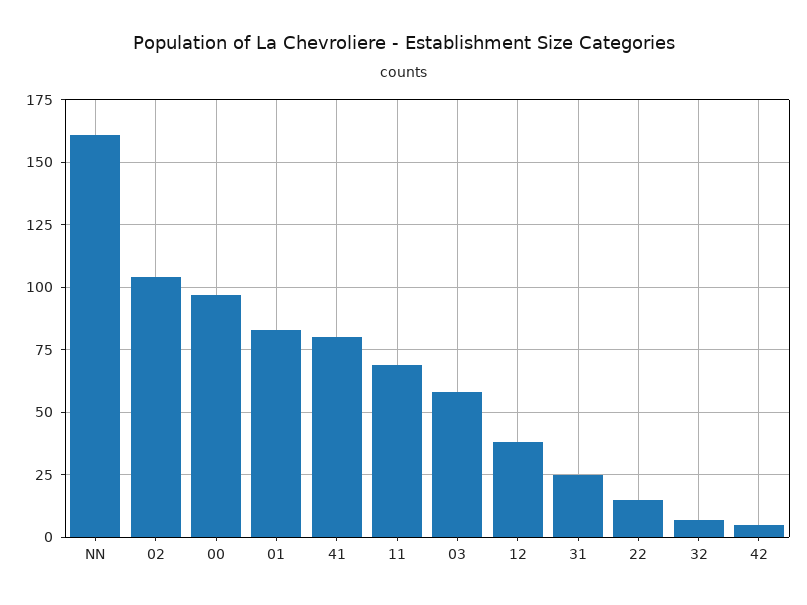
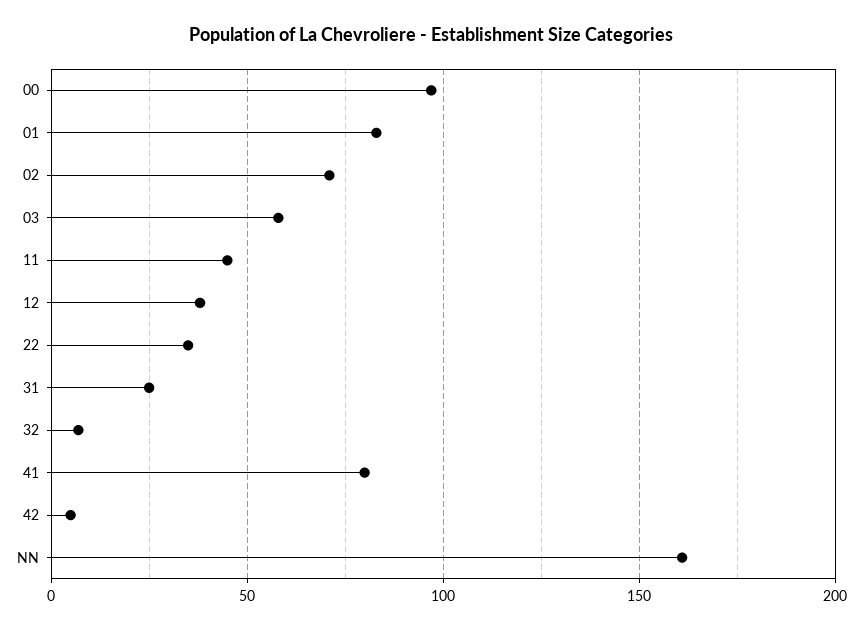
  {
    "NN": 160,
-   "02": 105,
+   "02": 70,
    "00": 95,
    "01": 85,
    "41": 80,
-   "11": 70,
+   "11": 45,
    "03": 60,
    "12": 40,
    "31": 25,
-   "22": 15,
+   "22": 35,
    "32": 5,
    "42": 5
  }

